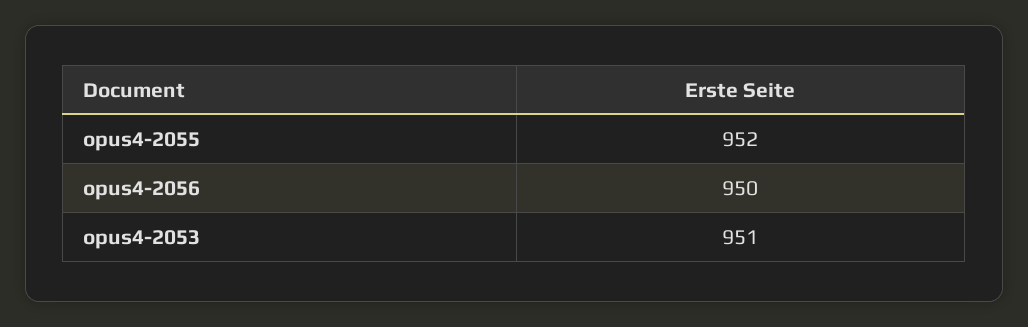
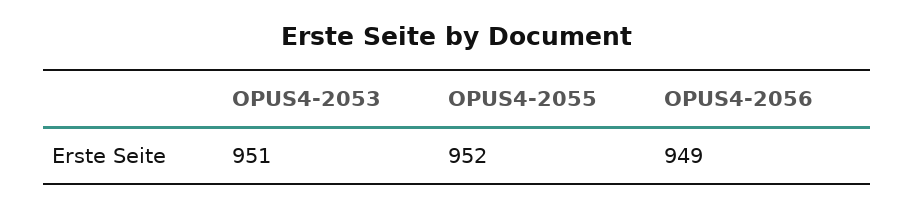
  {
    "opus4-2055": 952,
-   "opus4-2056": 950,
+   "opus4-2056": 949,
    "opus4-2053": 951
  }

